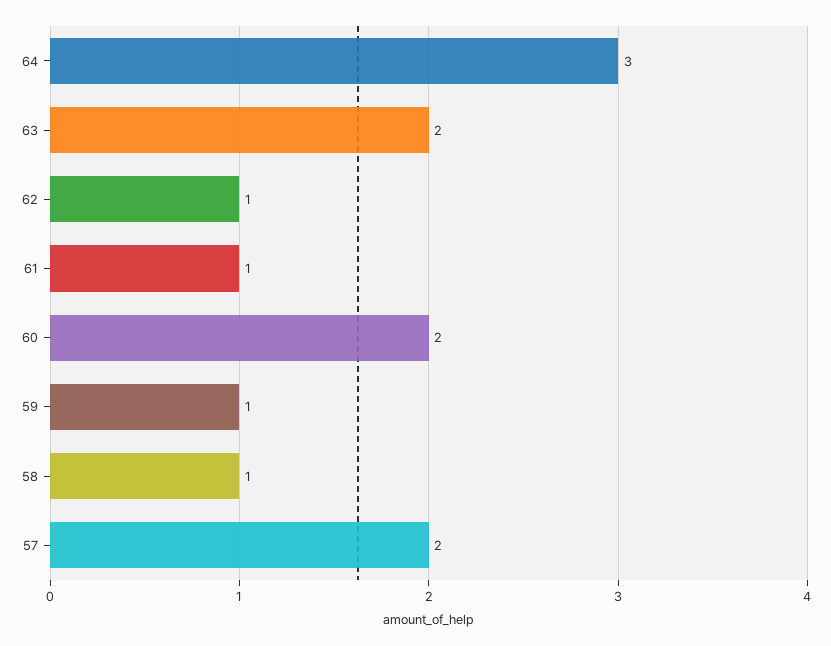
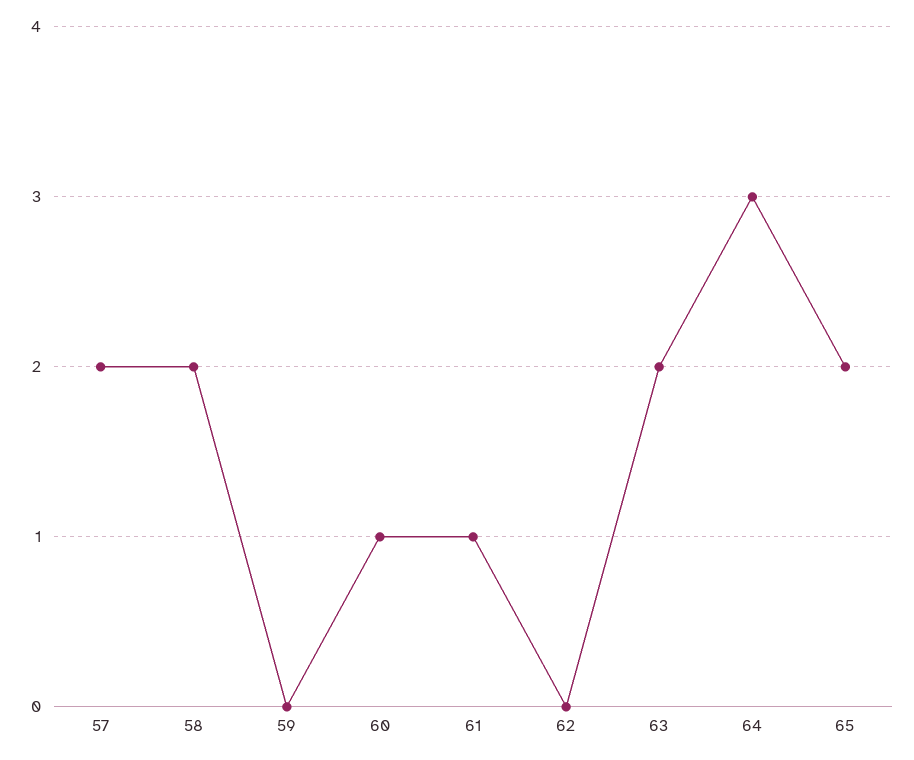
  {
    "64": 3,
    "63": 2,
-   "62": 1,
+   "62": 0,
    "61": 1,
-   "60": 2,
+   "60": 1,
-   "59": 1,
+   "59": 0,
-   "58": 1,
+   "58": 2,
-   "57": 2
+   "57": 2,
+   "65": 2
  }

